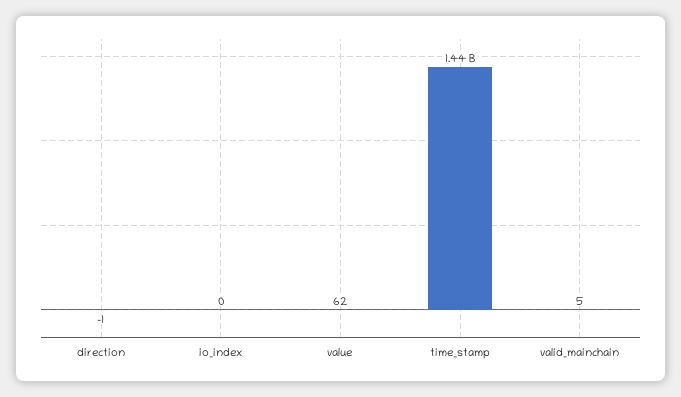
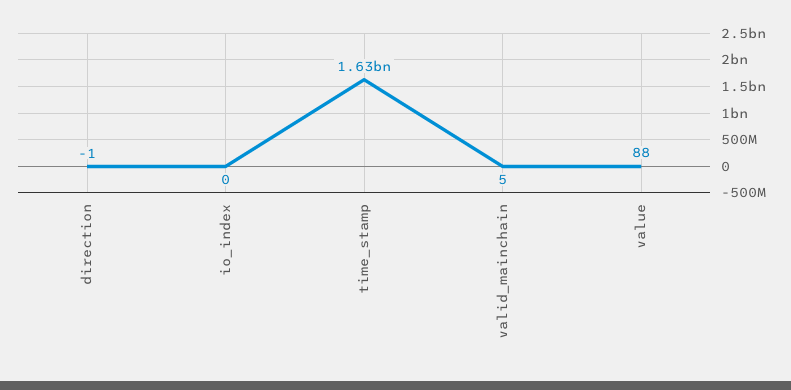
  {
    "direction": -1,
    "io_index": 0,
-   "value": 62,
+   "value": 88,
-   "time_stamp": 1440000000,
+   "time_stamp": 1630000000,
    "valid_mainchain": 5
  }

